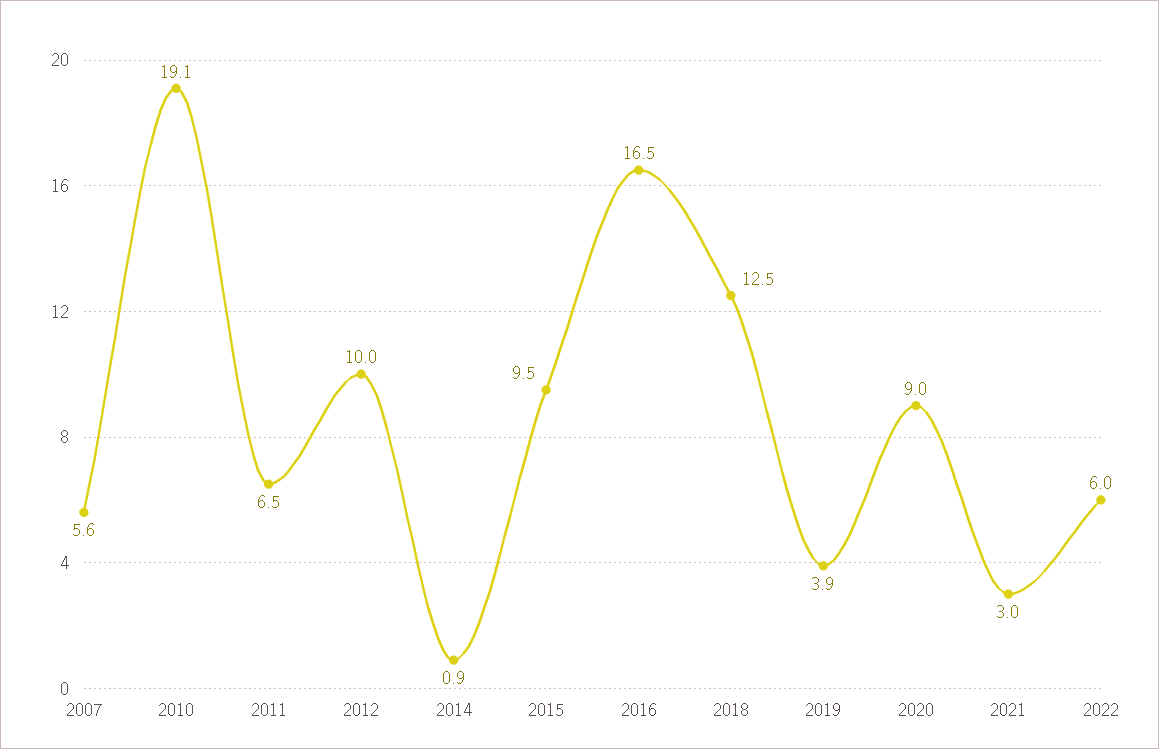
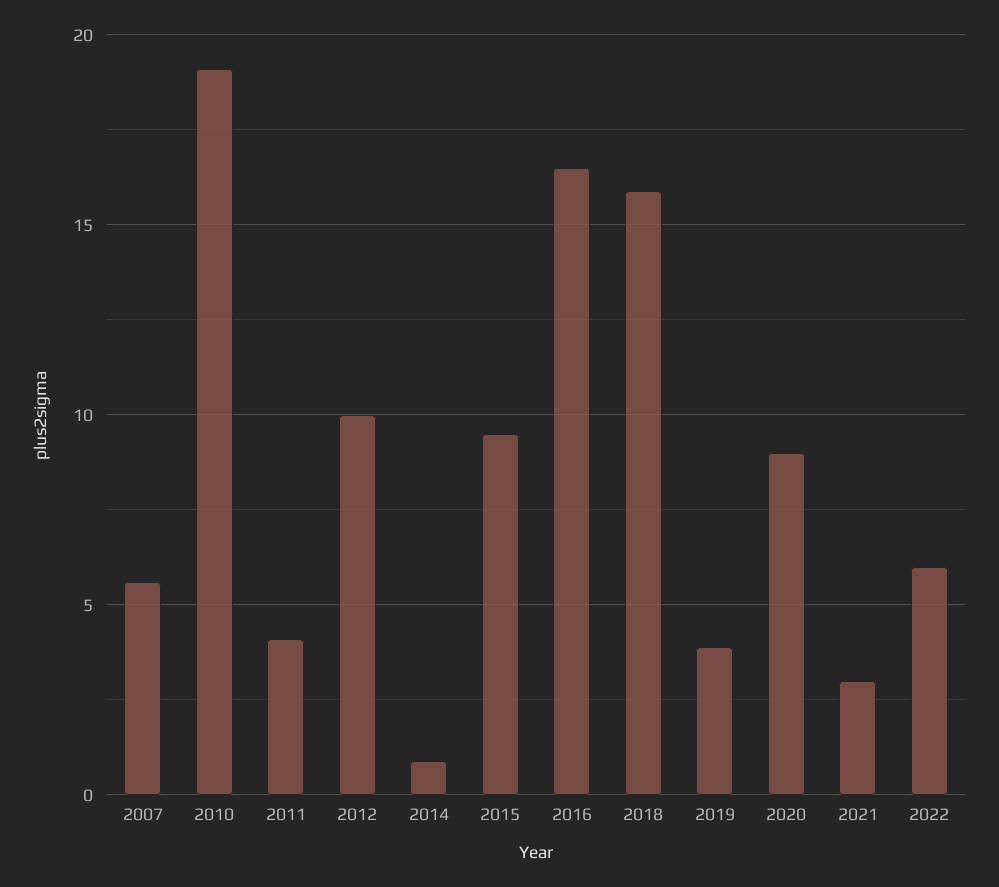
  {
    "2007": 5.6,
    "2010": 19.1,
-   "2011": 6.5,
+   "2011": 4,
    "2012": 10,
    "2014": 0.9,
    "2015": 9.5,
    "2016": 16.5,
-   "2018": 12.5,
+   "2018": 16,
    "2019": 3.9,
    "2020": 9,
    "2021": 3,
    "2022": 6
  }

